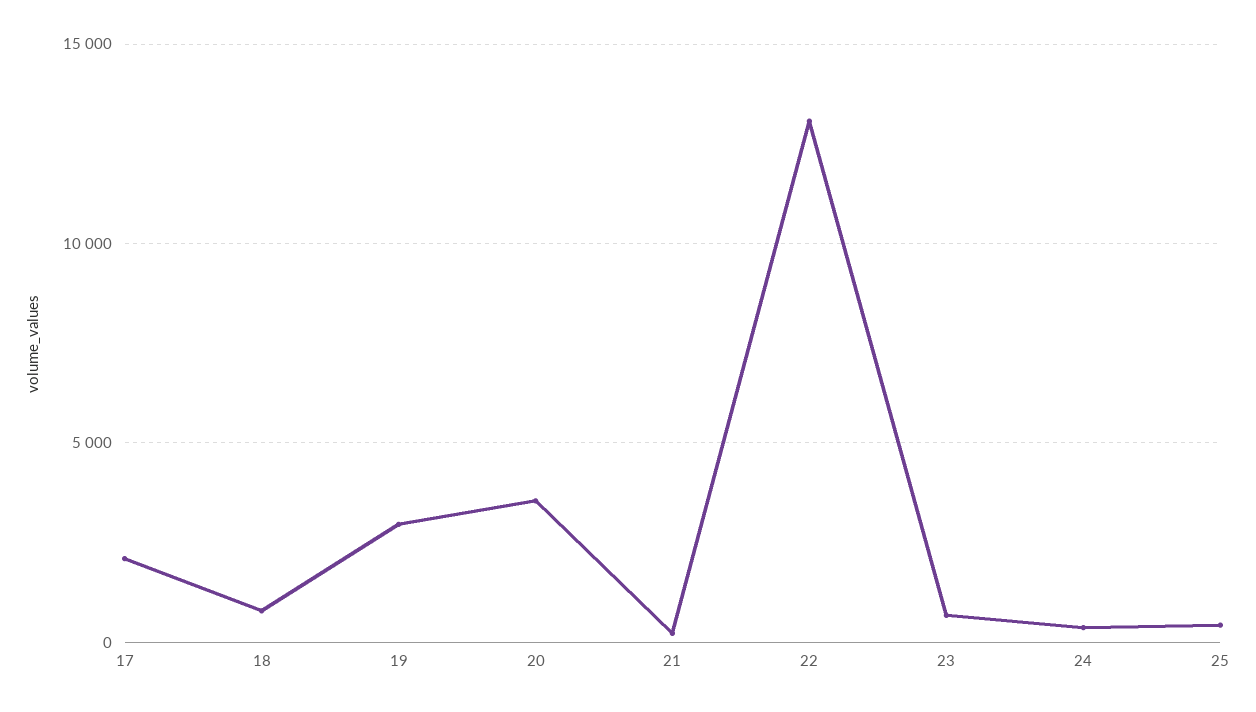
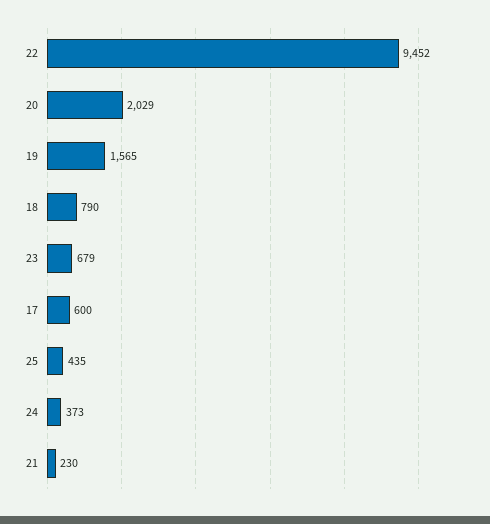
  {
-   "17": 2000,
+   "17": 600,
    "18": 790,
-   "19": 3000,
+   "19": 1565,
-   "20": 3500,
+   "20": 2029,
    "21": 230,
-   "22": 13000,
+   "22": 9452,
    "23": 679,
    "24": 373,
    "25": 435
  }

